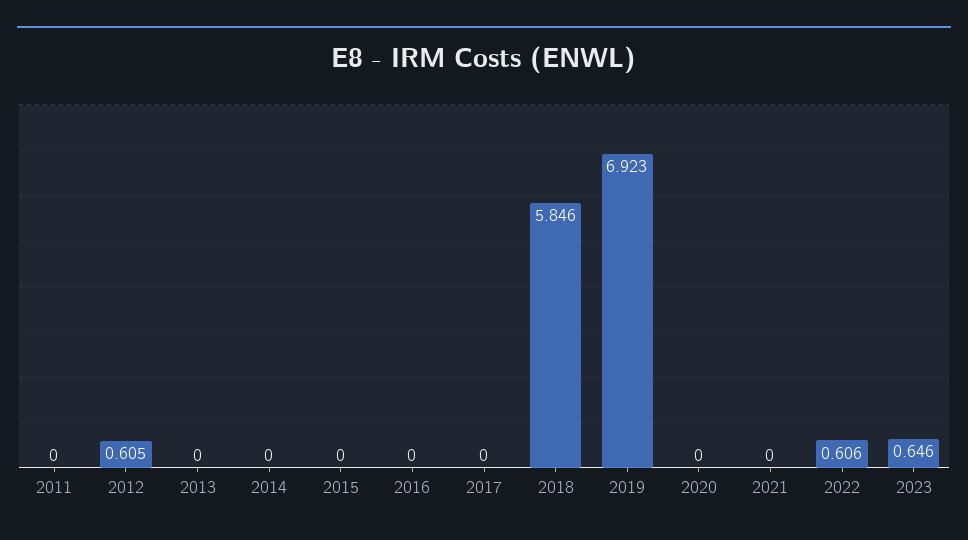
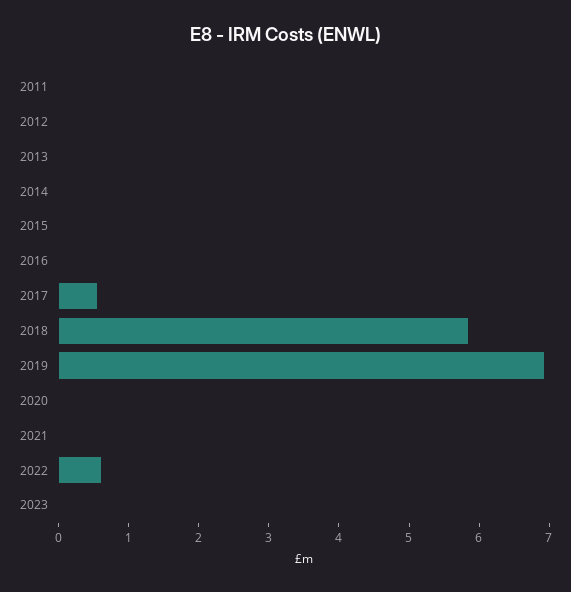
  {
    "2011": 0,
-   "2012": 0.605,
+   "2012": 0,
    "2013": 0,
    "2014": 0,
    "2015": 0,
    "2016": 0,
-   "2017": 0,
+   "2017": 0.6,
    "2018": 5.846,
    "2019": 6.923,
    "2020": 0,
    "2021": 0,
    "2022": 0.606,
-   "2023": 0.646
+   "2023": 0
  }

